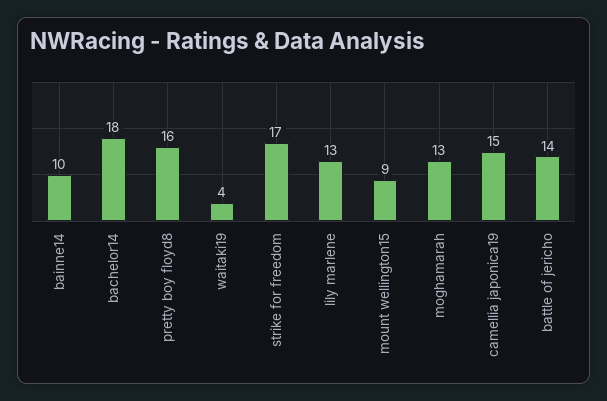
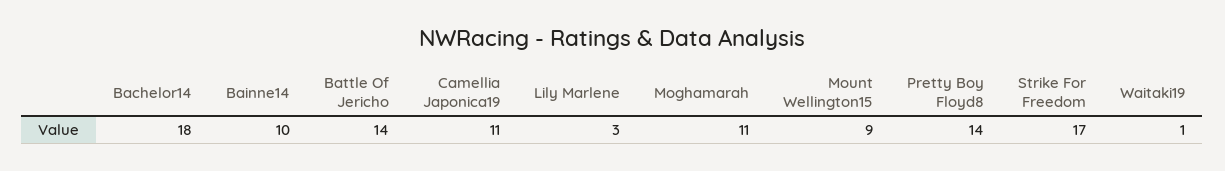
  {
    "bainne14": 10,
    "bachelor14": 18,
-   "pretty boy floyd8": 16,
+   "pretty boy floyd8": 14,
-   "waitaki19": 4,
+   "waitaki19": 1,
    "strike for freedom": 17,
-   "lily marlene": 13,
+   "lily marlene": 3,
    "mount wellington15": 9,
-   "moghamarah": 13,
+   "moghamarah": 11,
-   "camellia japonica19": 15,
+   "camellia japonica19": 11,
    "battle of jericho": 14
  }

